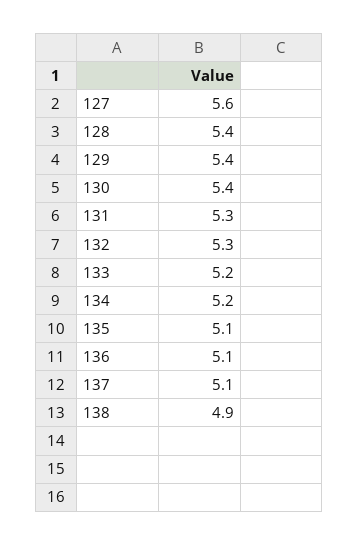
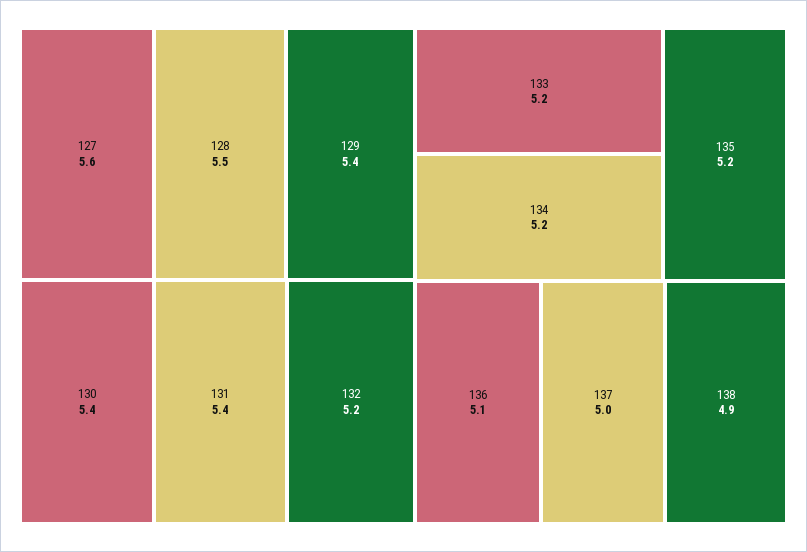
  {
    "127": 5.6,
-   "128": 5.4,
+   "128": 5.5,
    "129": 5.4,
    "130": 5.4,
-   "131": 5.3,
+   "131": 5.4,
-   "132": 5.3,
+   "132": 5.2,
    "133": 5.2,
    "134": 5.2,
-   "135": 5.1,
+   "135": 5.2,
    "136": 5.1,
-   "137": 5.1,
+   "137": 5,
    "138": 4.9
  }

